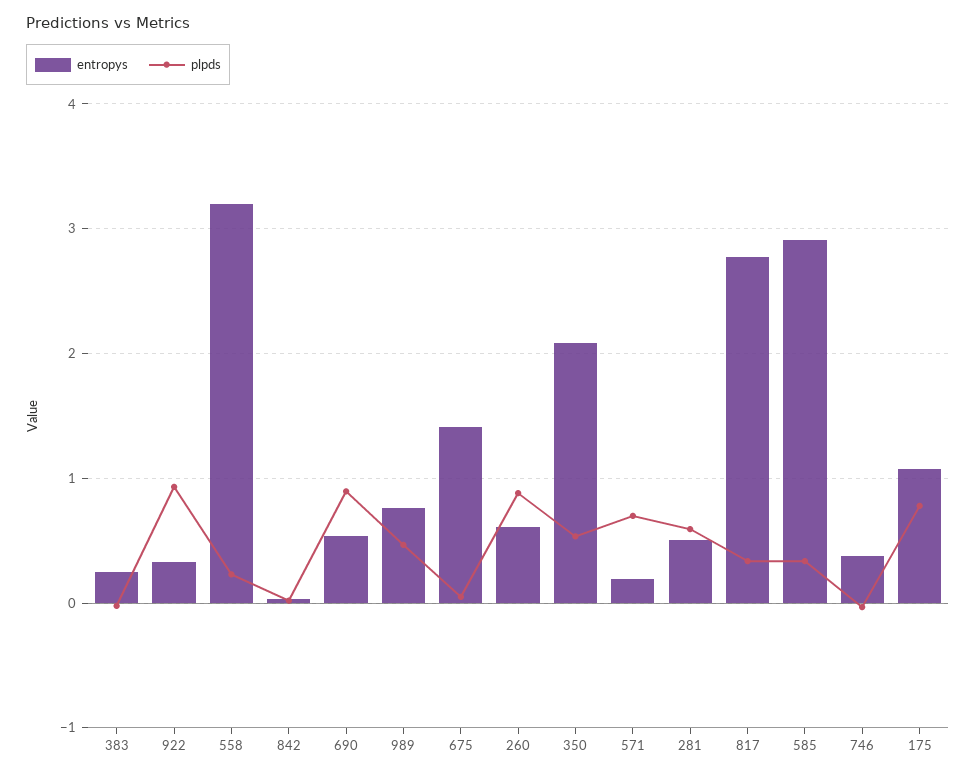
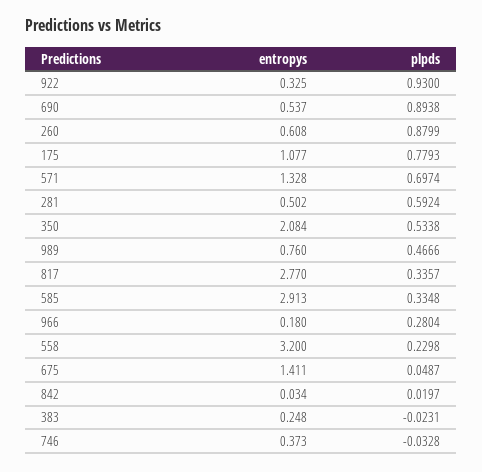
  {
    "entropys": {
      "383": 0.248,
      "922": 0.325,
      "558": 3.2,
      "842": 0.034,
      "690": 0.537,
      "989": 0.76,
      "675": 1.411,
      "260": 0.608,
      "350": 2.084,
-     "571": 0.2,
+     "571": 1.328,
      "281": 0.502,
      "817": 2.77,
      "585": 2.913,
      "746": 0.373,
-     "175": 1.077
+     "175": 1.077,
+     "966": 0.18
    },
    "plpds": {
      "383": -0.0231,
      "922": 0.93,
      "558": 0.2298,
      "842": 0.0197,
      "690": 0.8938,
      "989": 0.4666,
      "675": 0.0487,
      "260": 0.8799,
      "350": 0.5338,
      "571": 0.6974,
      "281": 0.5924,
      "817": 0.3357,
      "585": 0.3348,
      "746": -0.0328,
-     "175": 0.7793
+     "175": 0.7793,
+     "966": 0.2804
    }
  }

